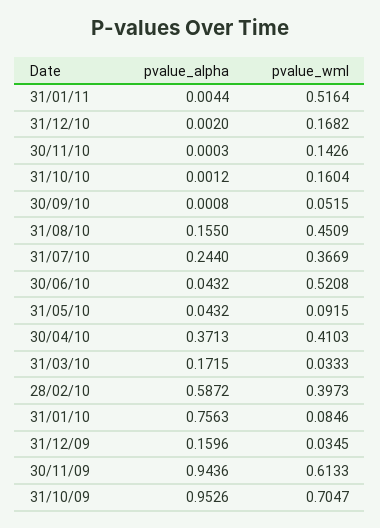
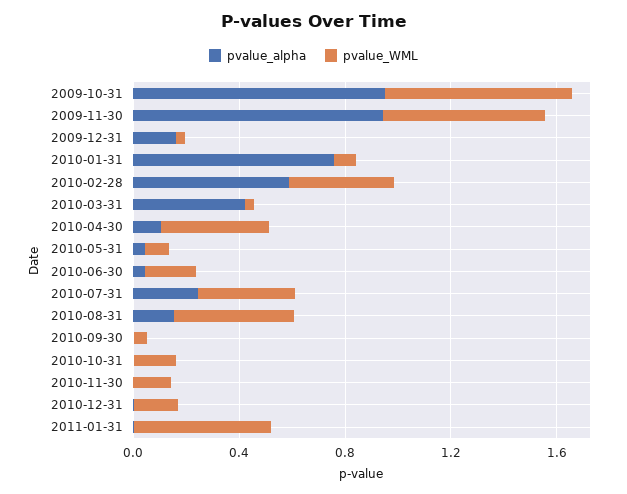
  {
    "pvalue_alpha": {
      "31/01/11": 0.0044,
      "31/12/10": 0.002,
      "30/11/10": 0.0003,
      "31/10/10": 0.0012,
      "30/09/10": 0.0008,
      "31/08/10": 0.155,
      "31/07/10": 0.244,
      "30/06/10": 0.0432,
      "31/05/10": 0.0432,
-     "30/04/10": 0.3713,
+     "30/04/10": 0.1,
-     "31/03/10": 0.1715,
+     "31/03/10": 0.4,
      "28/02/10": 0.5872,
      "31/01/10": 0.7563,
      "31/12/09": 0.1596,
      "30/11/09": 0.9436,
      "31/10/09": 0.9526
    },
    "pvalue_wml": {
      "31/01/11": 0.5164,
      "31/12/10": 0.1682,
      "30/11/10": 0.1426,
      "31/10/10": 0.1604,
      "30/09/10": 0.0515,
      "31/08/10": 0.4509,
      "31/07/10": 0.3669,
-     "30/06/10": 0.5208,
+     "30/06/10": 0.2,
      "31/05/10": 0.0915,
      "30/04/10": 0.4103,
      "31/03/10": 0.0333,
      "28/02/10": 0.3973,
      "31/01/10": 0.0846,
      "31/12/09": 0.0345,
      "30/11/09": 0.6133,
      "31/10/09": 0.7047
    }
  }

